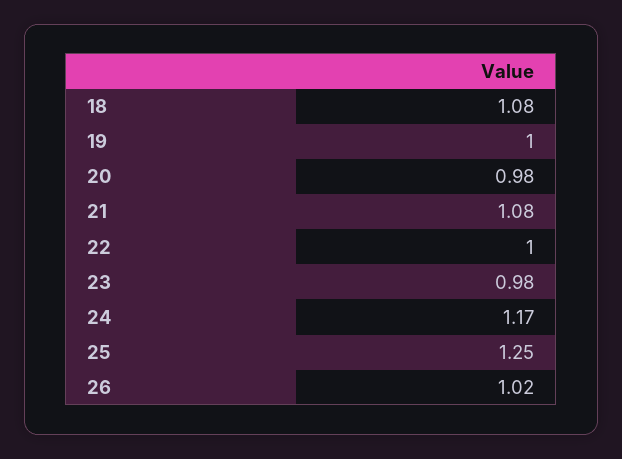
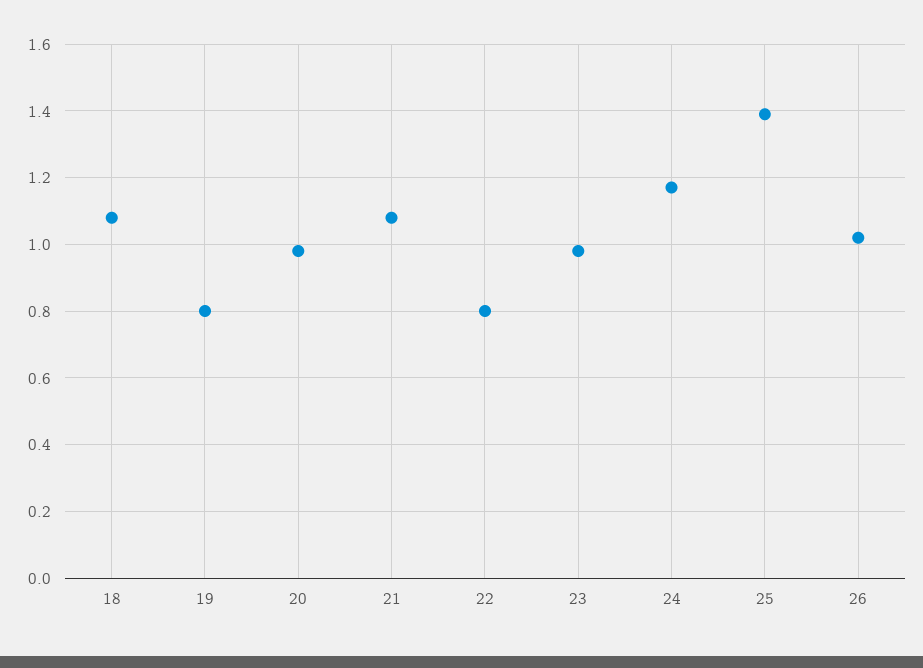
  {
    "18": 1.08,
-   "19": 1,
+   "19": 0.8,
    "20": 0.98,
    "21": 1.08,
-   "22": 1,
+   "22": 0.8,
    "23": 0.98,
    "24": 1.17,
-   "25": 1.25,
+   "25": 1.4,
    "26": 1.02
  }

